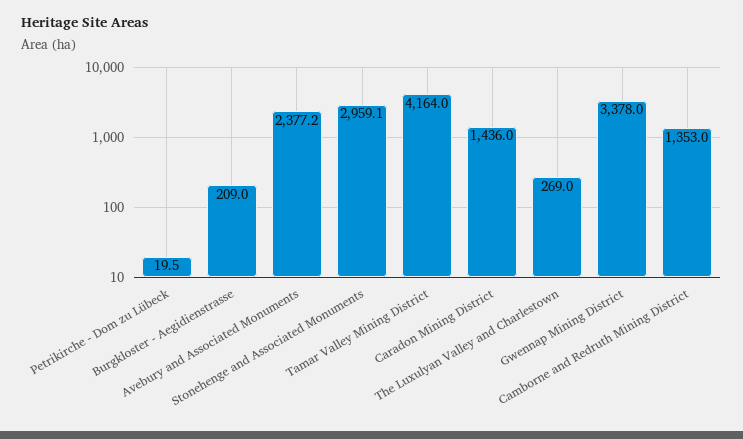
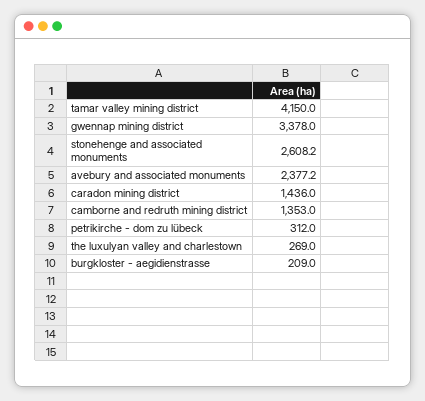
  {
-   "Petrikirche - Dom zu Lübeck": 19.5,
+   "Petrikirche - Dom zu Lübeck": 312,
    "Burgkloster - Aegidienstrasse": 209,
    "Avebury and Associated Monuments": 2377.2,
-   "Stonehenge and Associated Monuments": 2959.1,
+   "Stonehenge and Associated Monuments": 2608.2,
-   "Tamar Valley Mining District": 4164,
+   "Tamar Valley Mining District": 4150,
    "Caradon Mining District": 1436,
    "The Luxulyan Valley and Charlestown": 269,
    "Gwennap Mining District": 3378,
    "Camborne and Redruth Mining District": 1353
  }

